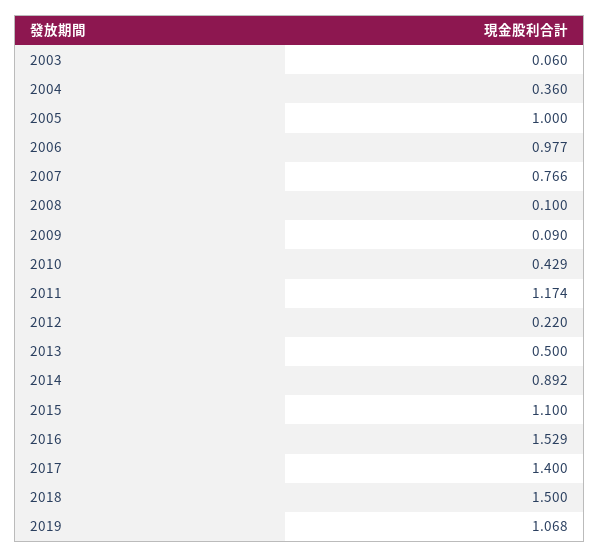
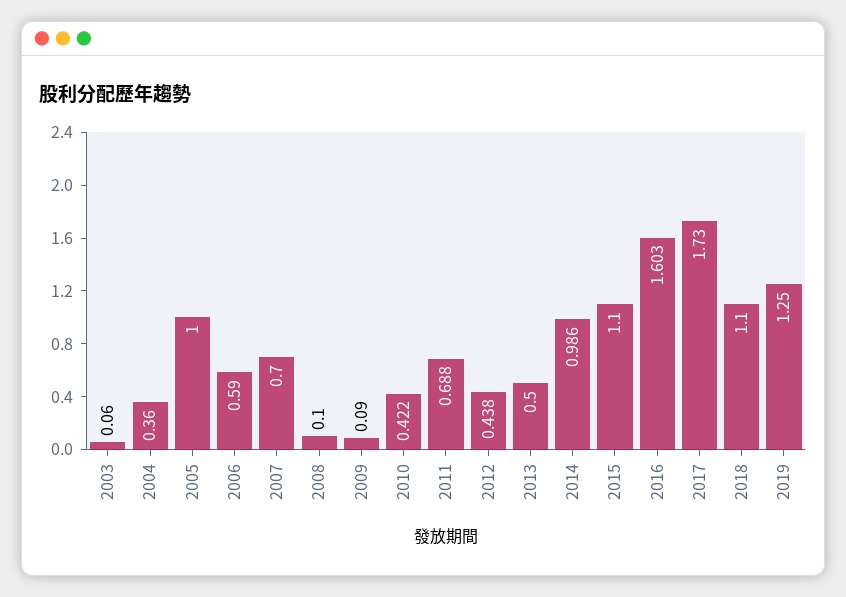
  {
    "2003": 0.06,
    "2004": 0.36,
    "2005": 1,
-   "2006": 0.977,
+   "2006": 0.59,
-   "2007": 0.766,
+   "2007": 0.7,
    "2008": 0.1,
    "2009": 0.09,
-   "2010": 0.429,
+   "2010": 0.422,
-   "2011": 1.174,
+   "2011": 0.688,
-   "2012": 0.22,
+   "2012": 0.438,
    "2013": 0.5,
-   "2014": 0.892,
+   "2014": 0.986,
    "2015": 1.1,
-   "2016": 1.529,
+   "2016": 1.603,
-   "2017": 1.4,
+   "2017": 1.73,
-   "2018": 1.5,
+   "2018": 1.1,
-   "2019": 1.068
+   "2019": 1.25
  }

